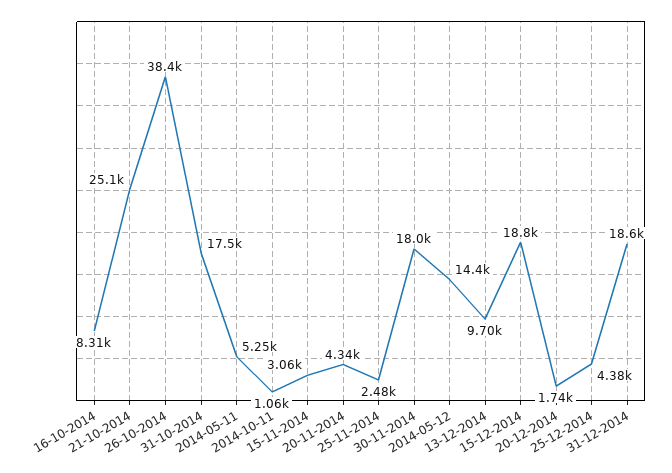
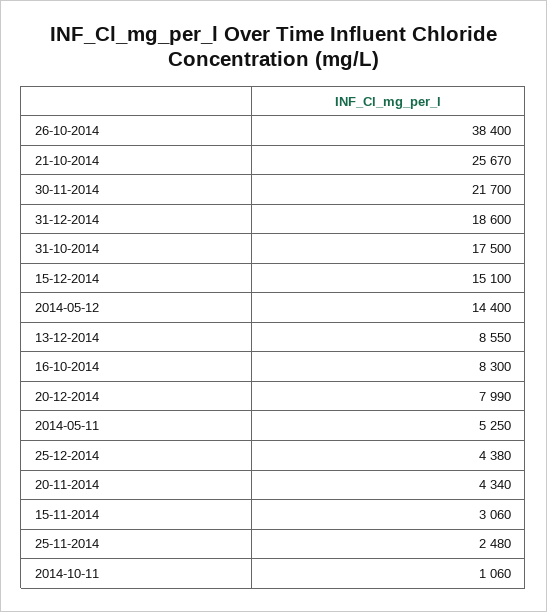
  {
-   "16-10-2014": 8310,
+   "16-10-2014": 8300,
-   "21-10-2014": 25100,
+   "21-10-2014": 25670,
    "26-10-2014": 38400,
    "31-10-2014": 17500,
    "2014-05-11": 5250,
    "2014-10-11": 1060,
    "15-11-2014": 3060,
    "20-11-2014": 4340,
    "25-11-2014": 2480,
-   "30-11-2014": 18000,
+   "30-11-2014": 21700,
    "2014-05-12": 14400,
-   "13-12-2014": 9700,
+   "13-12-2014": 8550,
-   "15-12-2014": 18800,
+   "15-12-2014": 15100,
-   "20-12-2014": 1740,
+   "20-12-2014": 7990,
    "25-12-2014": 4380,
    "31-12-2014": 18600
  }

